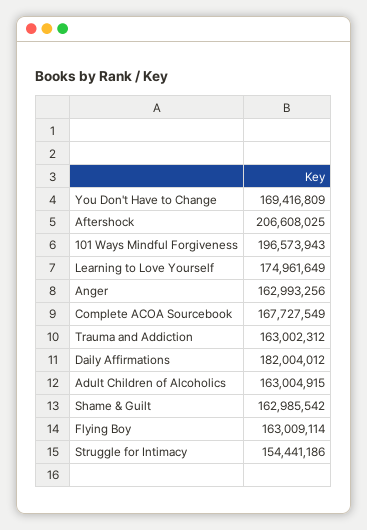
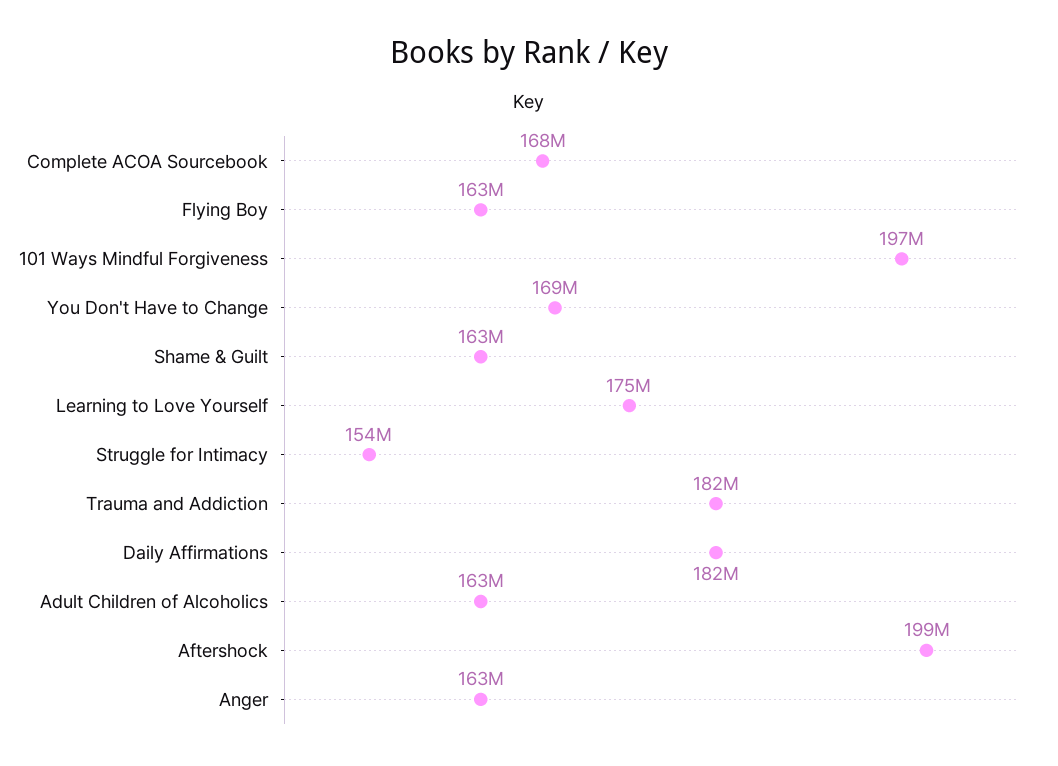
  {
    "You Don't Have to Change": 169416809,
-   "Aftershock": 206608025,
+   "Aftershock": 199000000,
    "101 Ways Mindful Forgiveness": 196573943,
    "Learning to Love Yourself": 174961649,
    "Anger": 162993256,
    "Complete ACOA Sourcebook": 167727549,
-   "Trauma and Addiction": 163002312,
+   "Trauma and Addiction": 182000000,
    "Daily Affirmations": 182004012,
    "Adult Children of Alcoholics": 163004915,
    "Shame & Guilt": 162985542,
    "Flying Boy": 163009114,
    "Struggle for Intimacy": 154441186
  }

